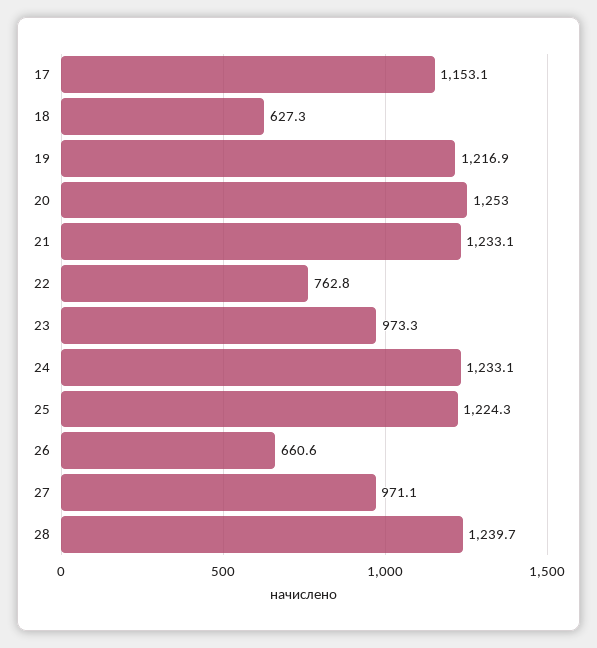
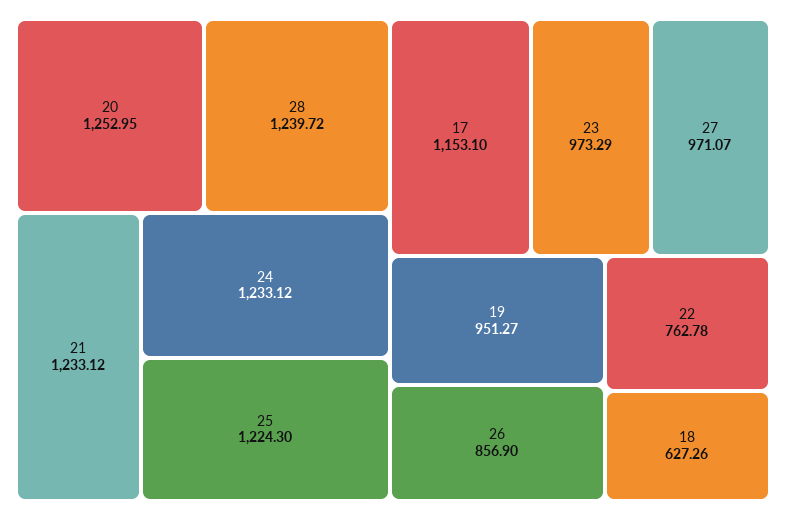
  {
    "17": 1153.1,
    "18": 627.26,
-   "19": 1216.9,
+   "19": 951.27,
    "20": 1252.95,
    "21": 1233.12,
    "22": 762.78,
    "23": 973.29,
    "24": 1233.12,
    "25": 1224.3,
-   "26": 660.6,
+   "26": 856.9,
    "27": 971.07,
    "28": 1239.72
  }

